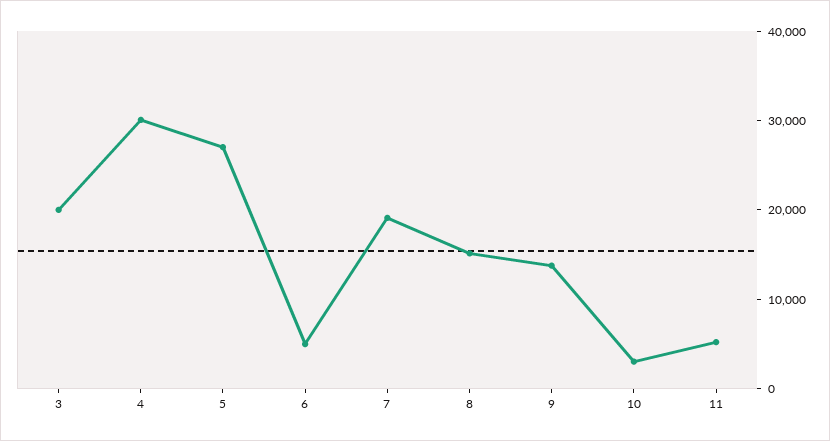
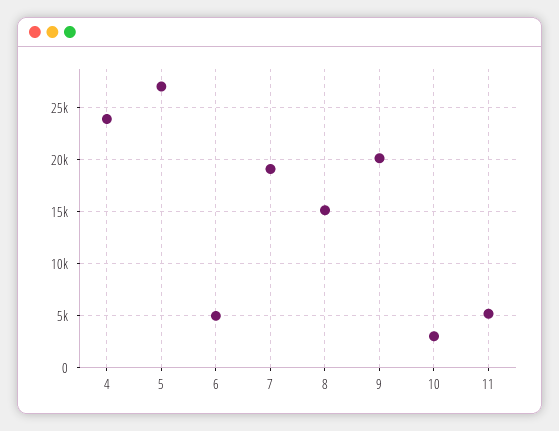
  {
-   "3": 20000,
-   "4": 30000,
+   "4": 24000,
    "5": 27000,
    "6": 5000,
    "7": 19000,
    "8": 15000,
-   "9": 14000,
+   "9": 20000,
    "10": 3000,
    "11": 5000
  }

